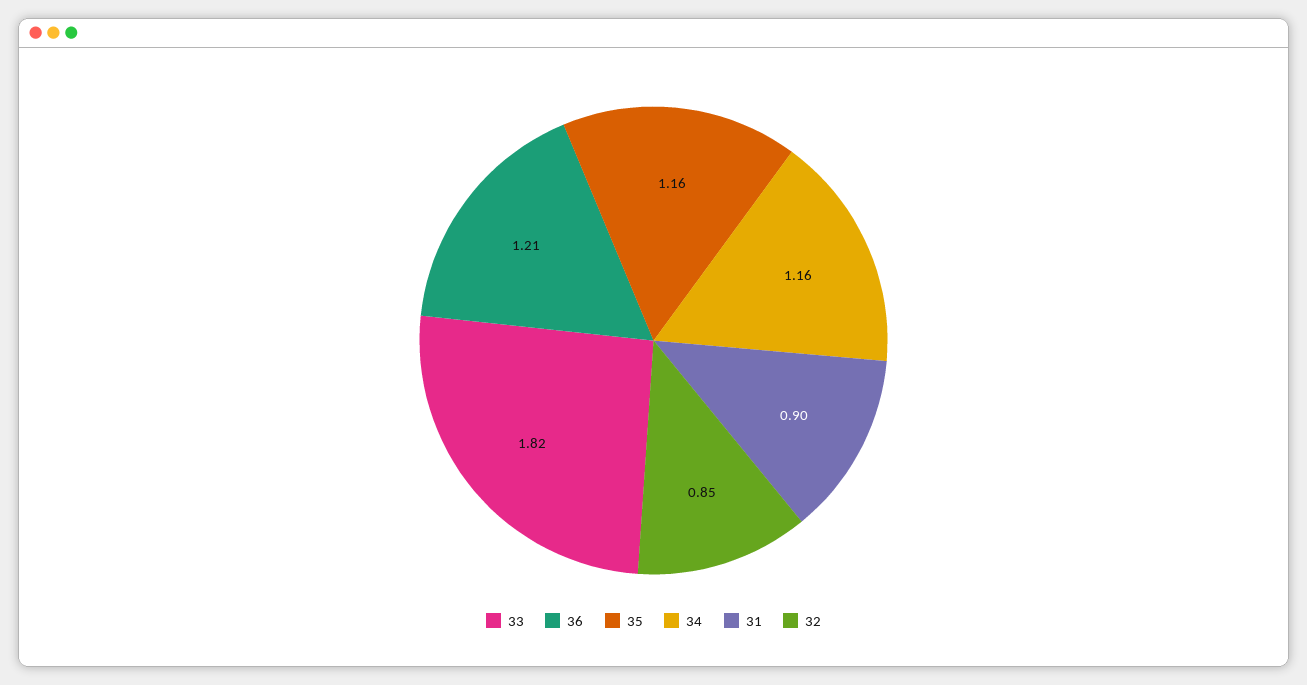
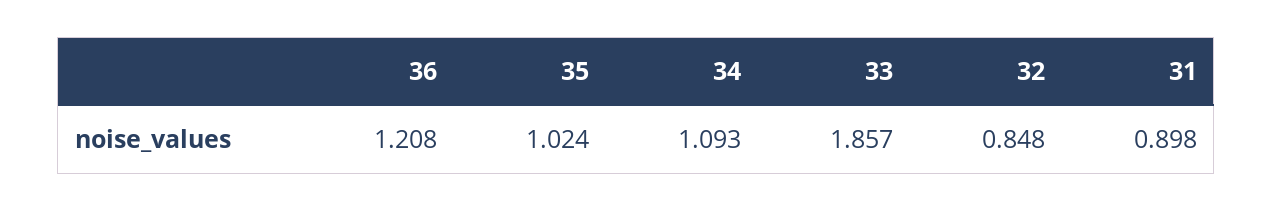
  {
-   "33": 1.82,
+   "33": 1.857,
    "36": 1.208,
-   "35": 1.16,
+   "35": 1.024,
-   "34": 1.16,
+   "34": 1.093,
    "31": 0.898,
    "32": 0.848
  }

